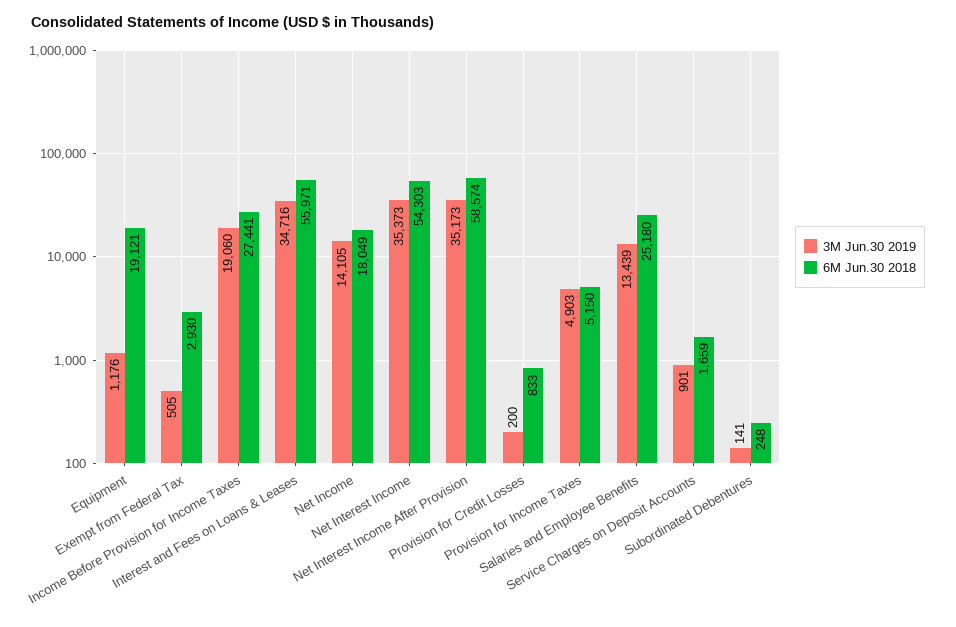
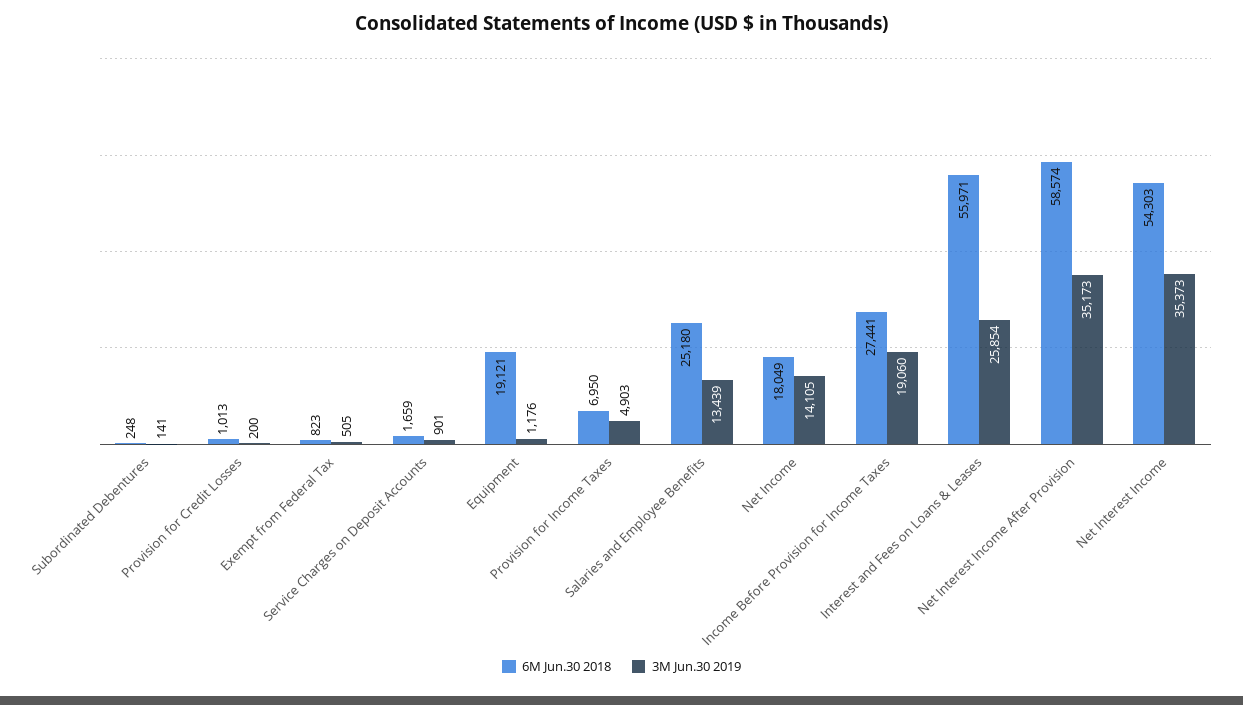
  {
    "3M Jun.30 2019": {
      "Equipment": 1176,
      "Exempt from Federal Tax": 505,
      "Income Before Provision for Income Taxes": 19060,
-     "Interest and Fees on Loans & Leases": 34716,
+     "Interest and Fees on Loans & Leases": 25854,
      "Net Income": 14105,
      "Net Interest Income": 35373,
      "Net Interest Income After Provision": 35173,
      "Provision for Credit Losses": 200,
      "Provision for Income Taxes": 4903,
      "Salaries and Employee Benefits": 13439,
      "Service Charges on Deposit Accounts": 901,
      "Subordinated Debentures": 141
    },
    "6M Jun.30 2018": {
      "Equipment": 19121,
-     "Exempt from Federal Tax": 2930,
+     "Exempt from Federal Tax": 823,
      "Income Before Provision for Income Taxes": 27441,
      "Interest and Fees on Loans & Leases": 55971,
      "Net Income": 18049,
      "Net Interest Income": 54303,
      "Net Interest Income After Provision": 58574,
-     "Provision for Credit Losses": 833,
+     "Provision for Credit Losses": 1013,
-     "Provision for Income Taxes": 5150,
+     "Provision for Income Taxes": 6950,
      "Salaries and Employee Benefits": 25180,
      "Service Charges on Deposit Accounts": 1659,
      "Subordinated Debentures": 248
    }
  }

